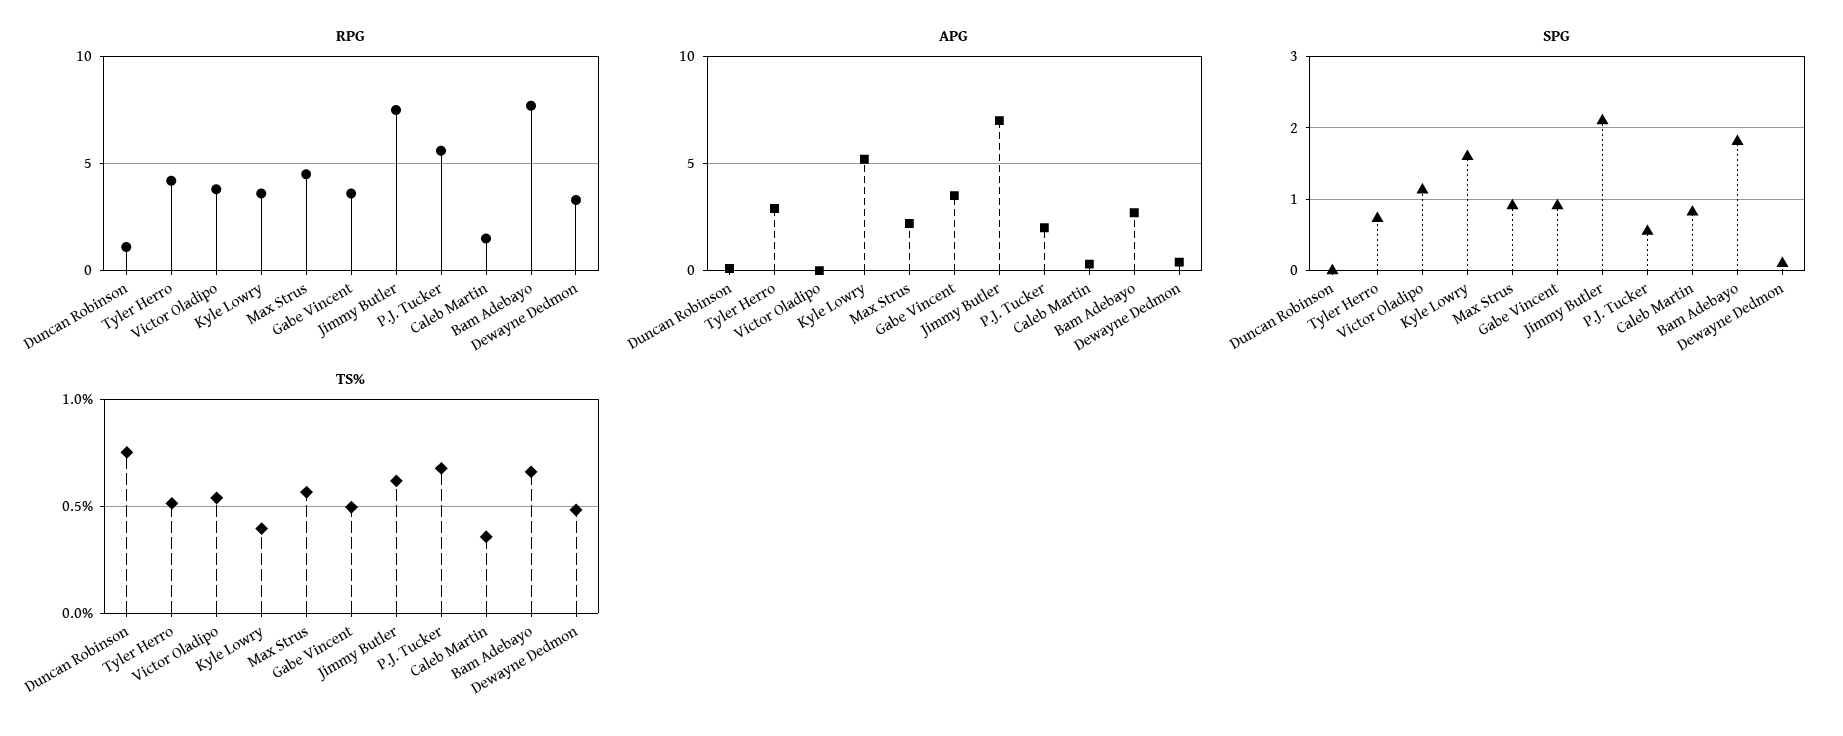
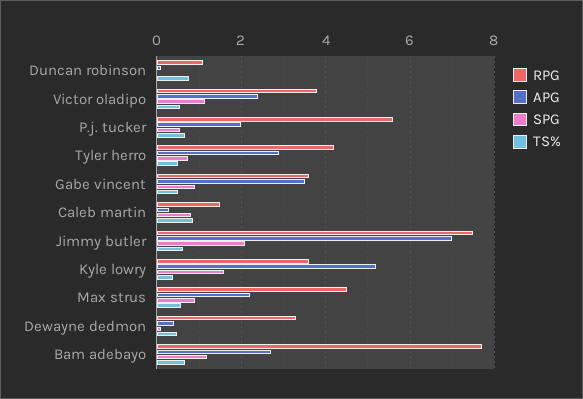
  {
    "RPG": {
      "Duncan Robinson": 1.2,
      "Tyler Herro": 4.2,
      "Victor Oladipo": 3.8,
      "Kyle Lowry": 3.6,
      "Max Strus": 4.6,
      "Gabe Vincent": 3.6,
      "Jimmy Butler": 7.6,
      "P.J. Tucker": 5.6,
      "Caleb Martin": 1.6,
      "Bam Adebayo": 7.8,
      "Dewayne Dedmon": 3.4
    },
    "APG": {
      "Duncan Robinson": 0.2,
      "Tyler Herro": 3,
-     "Victor Oladipo": 0,
+     "Victor Oladipo": 2.4,
      "Kyle Lowry": 5.2,
      "Max Strus": 2.2,
      "Gabe Vincent": 3.6,
      "Jimmy Butler": 7,
      "P.J. Tucker": 2,
      "Caleb Martin": 0.4,
      "Bam Adebayo": 2.8,
      "Dewayne Dedmon": 0.4
    },
    "SPG": {
      "Duncan Robinson": 0,
      "Tyler Herro": 0.7,
      "Victor Oladipo": 1.1,
      "Kyle Lowry": 1.6,
      "Max Strus": 0.9,
      "Gabe Vincent": 0.9,
      "Jimmy Butler": 2.1,
      "P.J. Tucker": 0.6,
      "Caleb Martin": 0.8,
-     "Bam Adebayo": 1.8,
+     "Bam Adebayo": 1.2,
      "Dewayne Dedmon": 0.1
    },
    "TS%": {
      "Duncan Robinson": 0.75,
      "Tyler Herro": 0.5,
      "Victor Oladipo": 0.55,
      "Kyle Lowry": 0.4,
      "Max Strus": 0.55,
      "Gabe Vincent": 0.5,
      "Jimmy Butler": 0.6,
      "P.J. Tucker": 0.7,
-     "Caleb Martin": 0.35,
+     "Caleb Martin": 0.8,
      "Bam Adebayo": 0.65,
      "Dewayne Dedmon": 0.5
    }
  }

